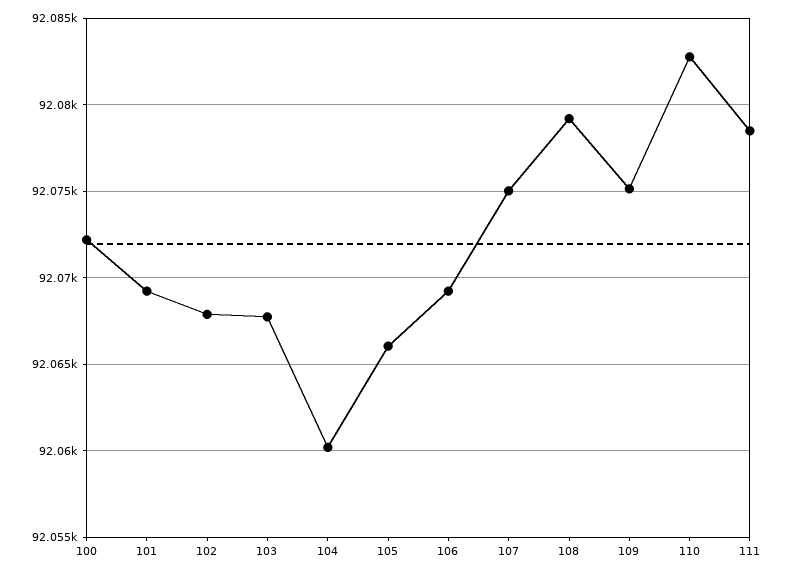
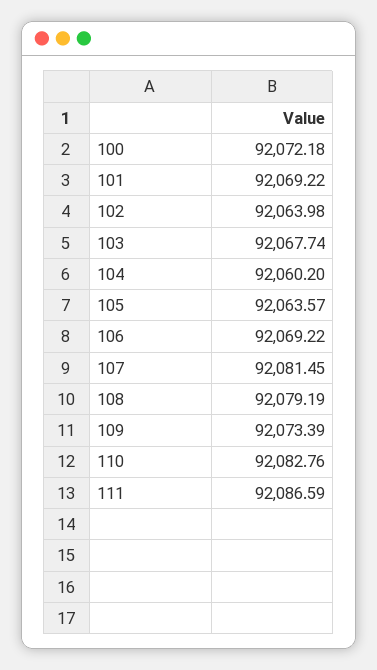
  {
    "100": 92072.18,
    "101": 92069.22,
-   "102": 92068,
+   "102": 92063.98,
    "103": 92067.74,
    "104": 92060.2,
-   "105": 92066,
+   "105": 92063.57,
    "106": 92069.22,
-   "107": 92075,
+   "107": 92081.45,
    "108": 92079.19,
-   "109": 92075,
+   "109": 92073.39,
    "110": 92082.76,
-   "111": 92078.5
+   "111": 92086.59
  }

